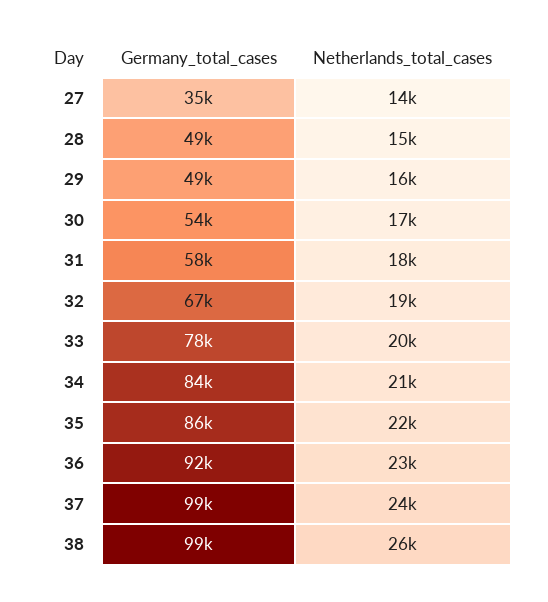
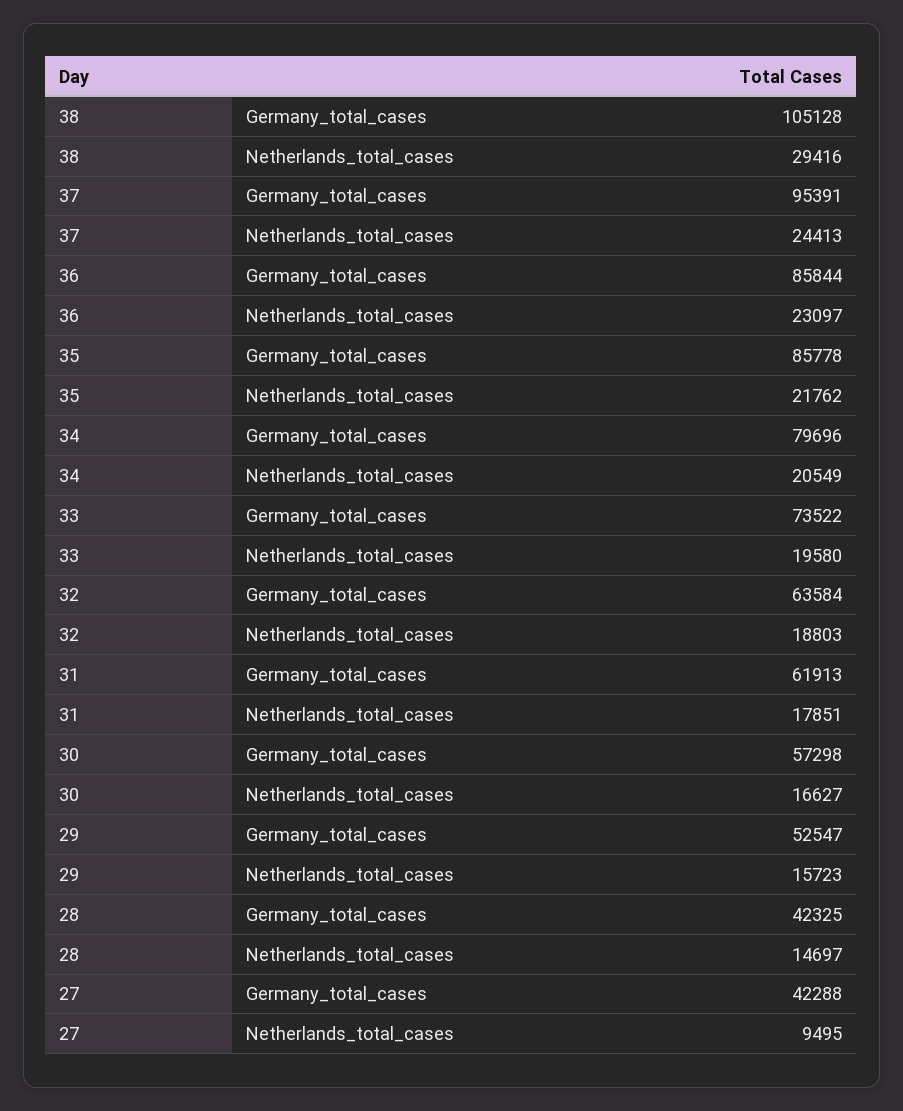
  {
    "Germany_total_cases": {
-     "27": 35000,
+     "27": 42288,
-     "28": 49000,
+     "28": 42325,
-     "29": 49000,
+     "29": 52547,
-     "30": 54000,
+     "30": 57298,
-     "31": 58000,
+     "31": 61913,
-     "32": 67000,
+     "32": 63584,
-     "33": 78000,
+     "33": 73522,
-     "34": 84000,
+     "34": 79696,
      "35": 85778,
-     "36": 92000,
+     "36": 85844,
-     "37": 99000,
+     "37": 95391,
-     "38": 99000
+     "38": 105128
    },
    "Netherlands_total_cases": {
-     "27": 14000,
+     "27": 9495,
      "28": 14697,
      "29": 15723,
      "30": 16627,
      "31": 17851,
      "32": 18803,
      "33": 19580,
      "34": 20549,
      "35": 21762,
      "36": 23097,
      "37": 24413,
-     "38": 26000
+     "38": 29416
    }
  }

